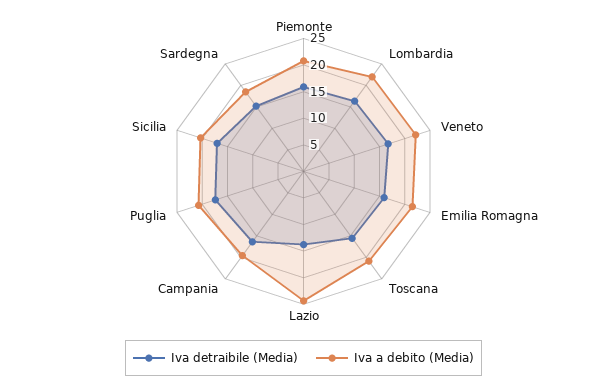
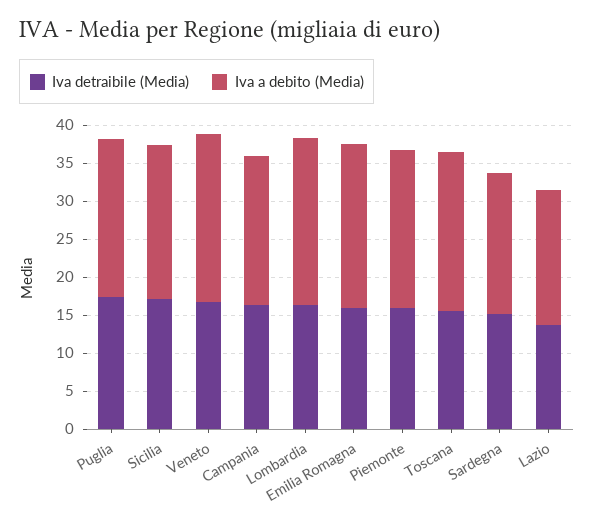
  {
    "Iva detraibile (Media)": {
      "Piemonte": 15,
      "Lombardia": 17.5,
      "Veneto": 17.5,
      "Emilia Romagna": 15,
      "Toscana": 15,
      "Lazio": 15,
      "Campania": 17.5,
      "Puglia": 17.5,
      "Sicilia": 17.5,
      "Sardegna": 15
    },
    "Iva a debito (Media)": {
      "Piemonte": 20,
      "Lombardia": 22.5,
      "Veneto": 22.5,
      "Emilia Romagna": 22.5,
      "Toscana": 20,
-     "Lazio": 25,
+     "Lazio": 17.5,
      "Campania": 20,
      "Puglia": 20,
      "Sicilia": 20,
      "Sardegna": 17.5
    }
  }

